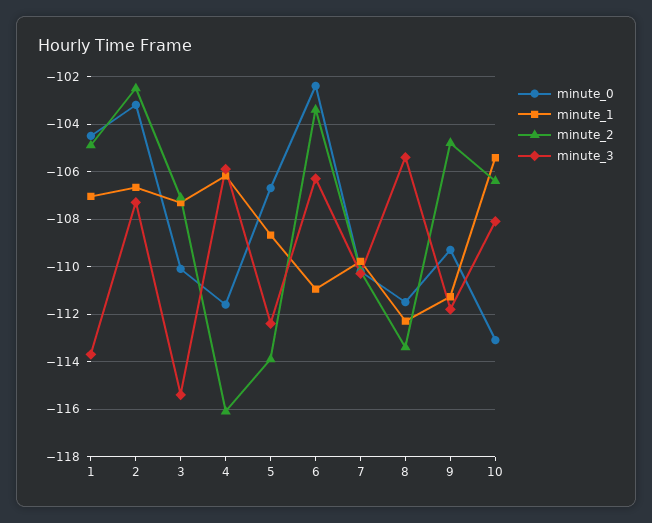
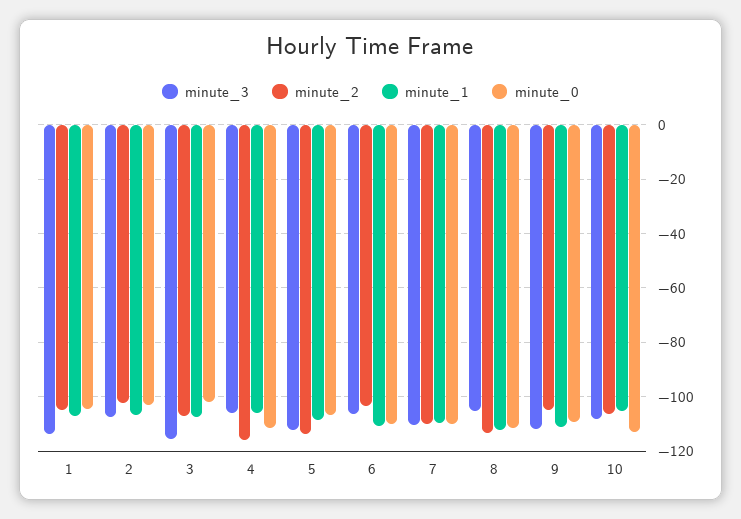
  {
    "minute_0": {
      "1": -104.5,
      "2": -103,
-     "3": -110,
+     "3": -102.5,
      "4": -111.5,
      "5": -106.5,
-     "6": -102.5,
+     "6": -110,
      "7": -110,
      "8": -111.5,
      "9": -109.5,
      "10": -113
    },
    "minute_1": {
      "1": -107,
      "2": -106.5,
      "3": -107.5,
      "4": -106,
      "5": -108.5,
      "6": -111,
      "7": -110,
      "8": -112.5,
      "9": -111.5,
      "10": -105.5
    },
    "minute_2": {
      "1": -105,
      "2": -102.5,
      "3": -107,
      "4": -116,
      "5": -114,
      "6": -103.5,
      "7": -110,
      "8": -113.5,
      "9": -105,
      "10": -106.5
    },
    "minute_3": {
      "1": -113.5,
      "2": -107.5,
      "3": -115.5,
      "4": -106,
      "5": -112.5,
      "6": -106.5,
      "7": -110.5,
      "8": -105.5,
      "9": -112,
      "10": -108
    }
  }

